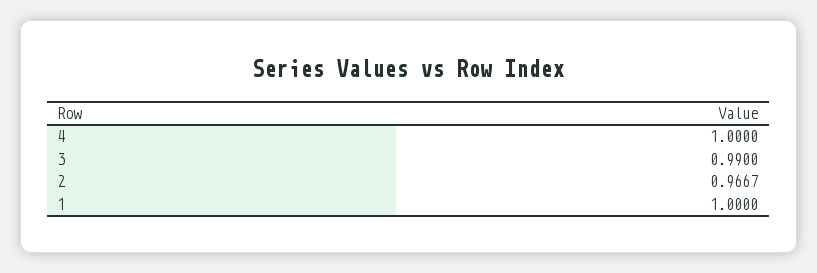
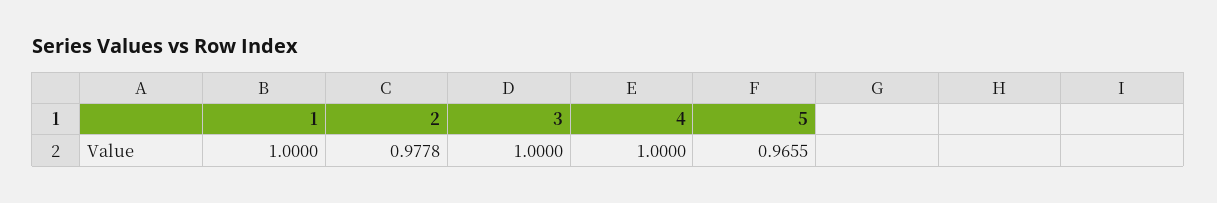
  {
    "4": 1,
-   "3": 0.99,
+   "3": 1,
-   "2": 0.9667,
+   "2": 0.9778,
-   "1": 1
+   "1": 1,
+   "5": 0.9655
  }

